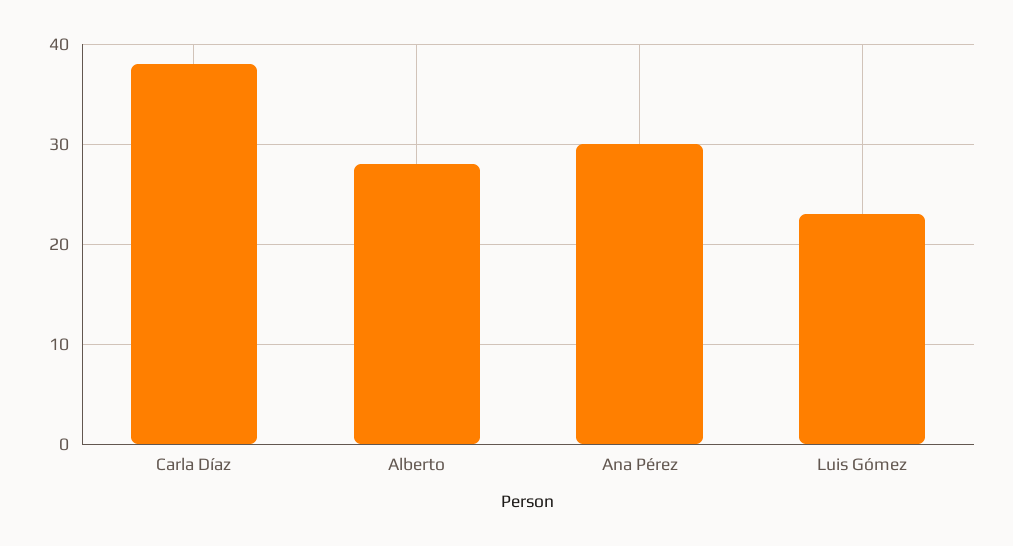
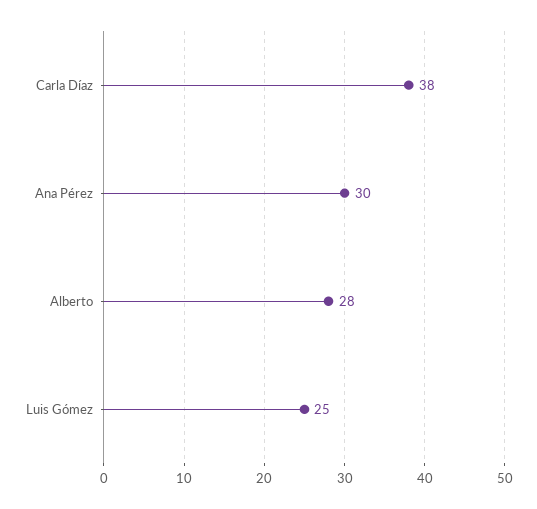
  {
    "Carla Díaz": 38,
    "Alberto": 28,
    "Ana Pérez": 30,
-   "Luis Gómez": 23
+   "Luis Gómez": 25
  }

